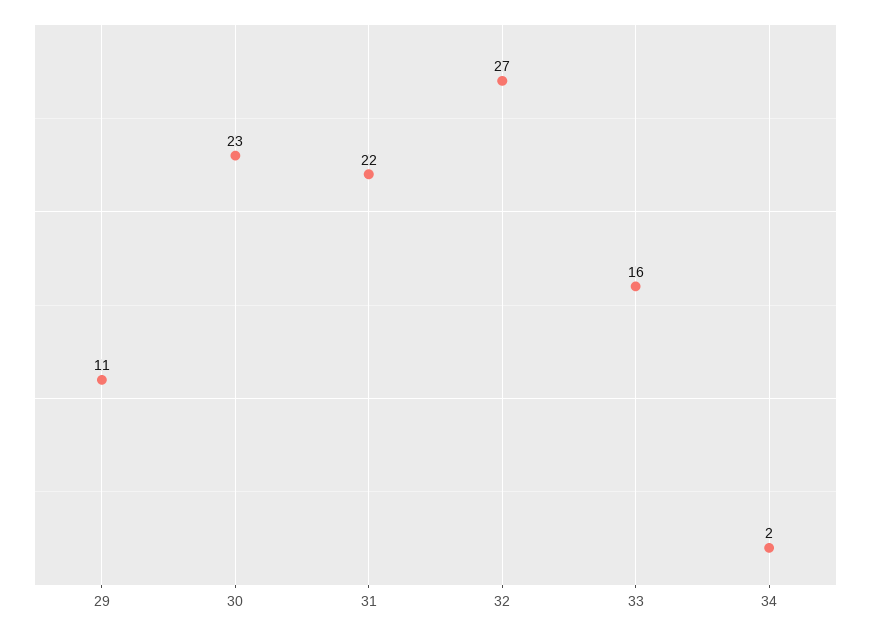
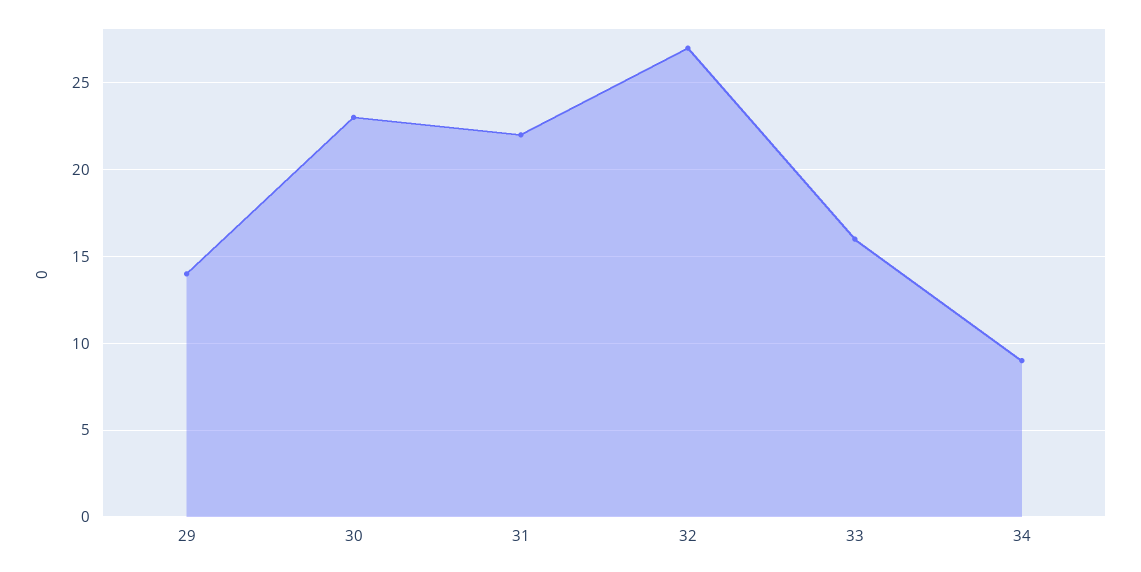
  {
-   "29": 11,
+   "29": 14,
    "30": 23,
    "31": 22,
    "32": 27,
    "33": 16,
-   "34": 2
+   "34": 9
  }

